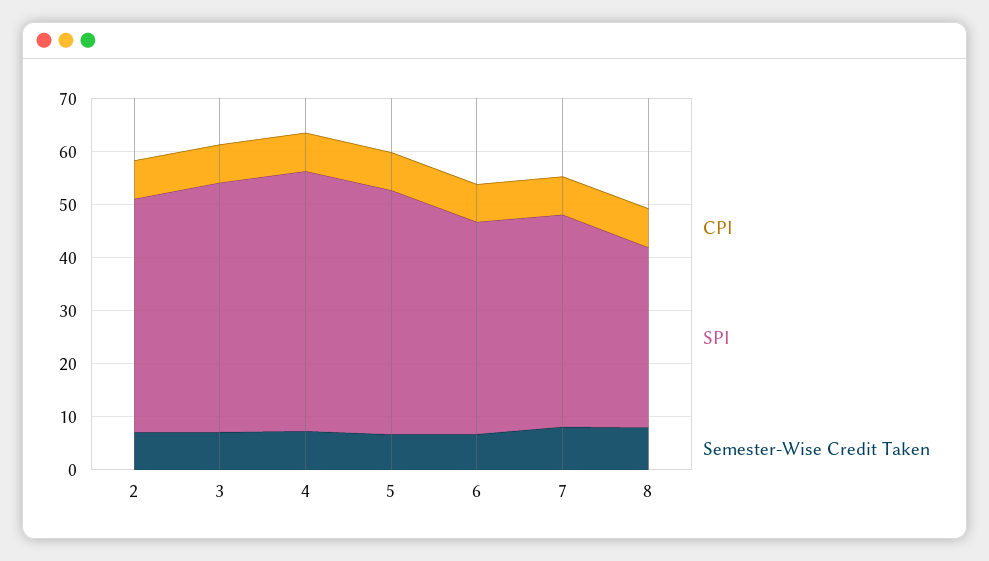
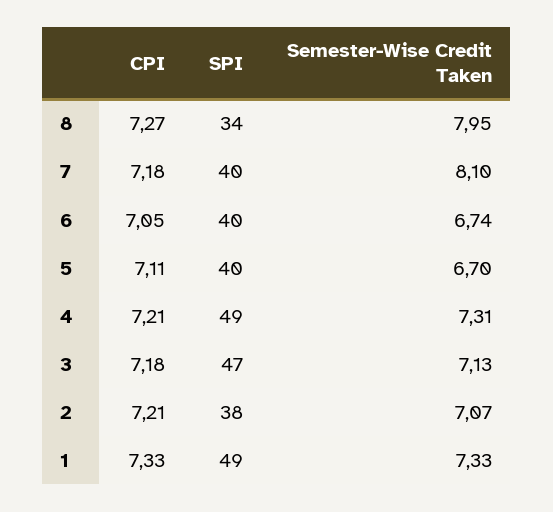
  {
    "CPI": {
      "2": 7.21,
      "3": 7.18,
      "4": 7.21,
      "5": 7.11,
      "6": 7.05,
      "7": 7.18,
-     "8": 7.27
+     "8": 7.27,
+     "1": 7.33
    },
    "SPI": {
-     "2": 44,
+     "2": 38,
      "3": 47,
      "4": 49,
-     "5": 46,
+     "5": 40,
      "6": 40,
      "7": 40,
-     "8": 34
+     "8": 34,
+     "1": 49
    },
    "Semester-Wise Credit Taken": {
      "2": 7.07,
      "3": 7.13,
      "4": 7.31,
      "5": 6.7,
      "6": 6.74,
      "7": 8.1,
-     "8": 7.95
+     "8": 7.95,
+     "1": 7.33
    }
  }

